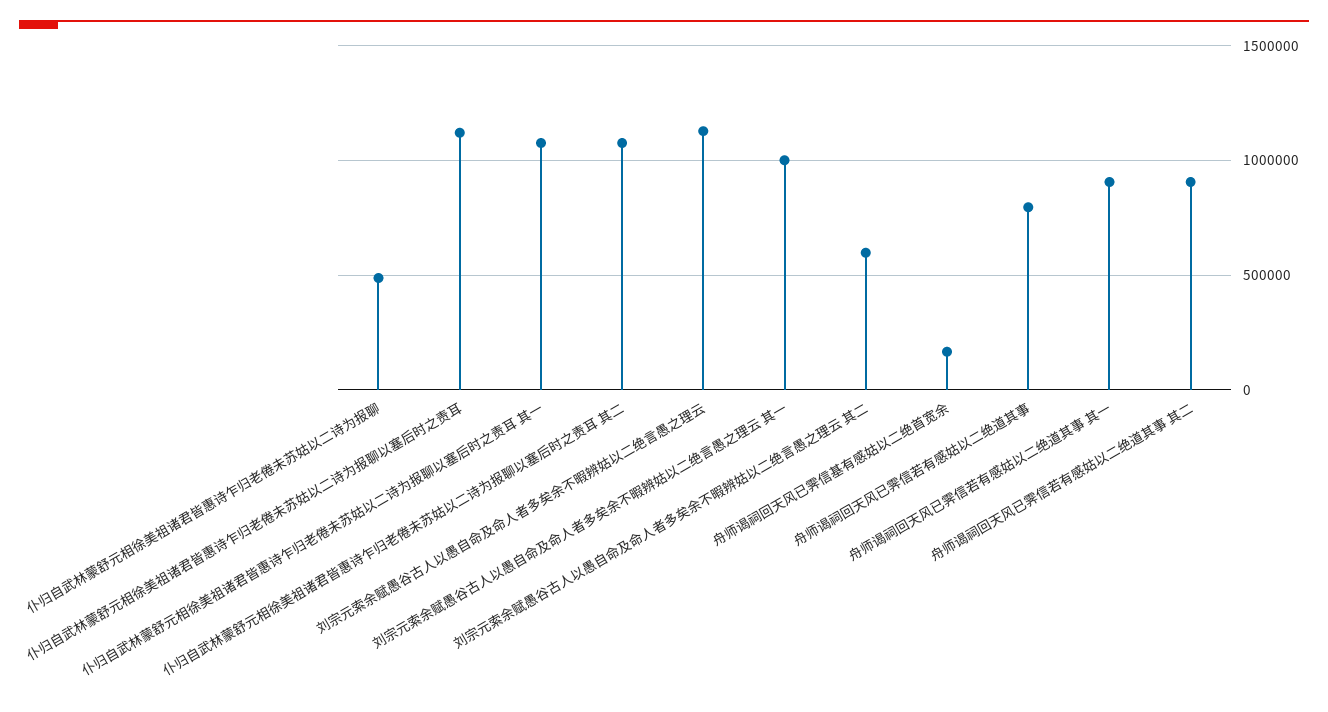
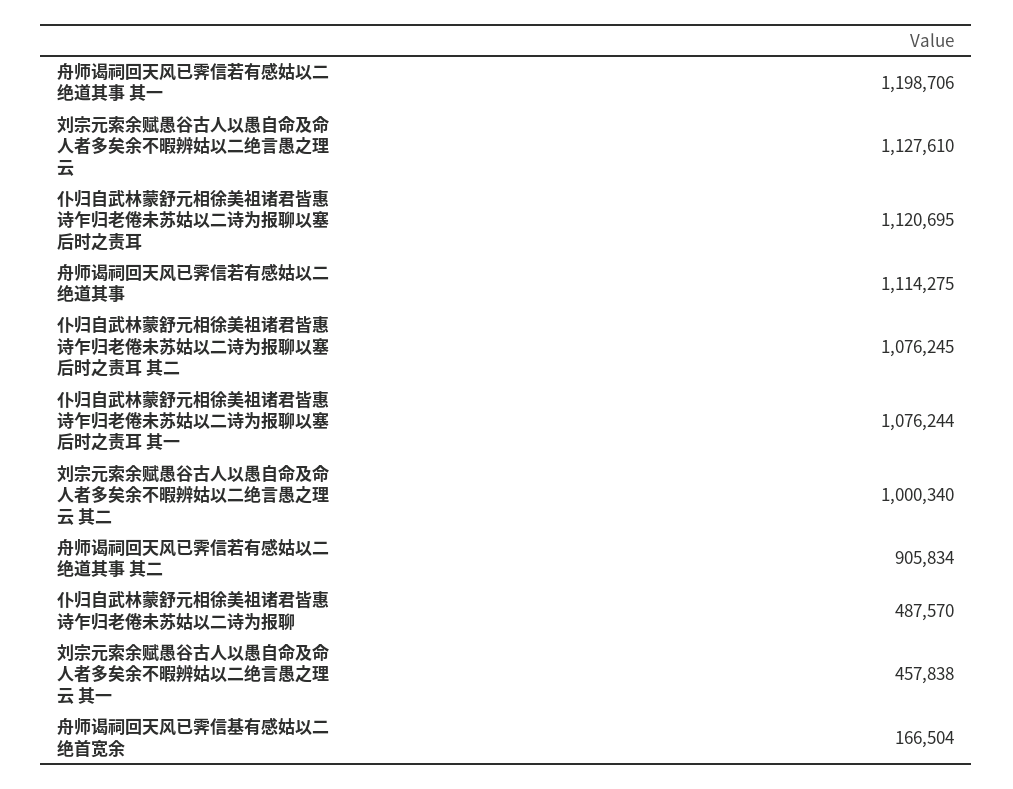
  {
    "仆归自武林蒙舒元相徐美祖诸君皆惠诗乍归老倦未苏姑以二诗为报聊": 487570,
    "仆归自武林蒙舒元相徐美祖诸君皆惠诗乍归老倦未苏姑以二诗为报聊以塞后时之责耳": 1120695,
    "仆归自武林蒙舒元相徐美祖诸君皆惠诗乍归老倦未苏姑以二诗为报聊以塞后时之责耳 其一": 1076244,
    "仆归自武林蒙舒元相徐美祖诸君皆惠诗乍归老倦未苏姑以二诗为报聊以塞后时之责耳 其二": 1076245,
    "刘宗元索余赋愚谷古人以愚自命及命人者多矣余不暇辨姑以二绝言愚之理云": 1127610,
-   "刘宗元索余赋愚谷古人以愚自命及命人者多矣余不暇辨姑以二绝言愚之理云 其一": 1000000,
+   "刘宗元索余赋愚谷古人以愚自命及命人者多矣余不暇辨姑以二绝言愚之理云 其一": 457838,
-   "刘宗元索余赋愚谷古人以愚自命及命人者多矣余不暇辨姑以二绝言愚之理云 其二": 600000,
+   "刘宗元索余赋愚谷古人以愚自命及命人者多矣余不暇辨姑以二绝言愚之理云 其二": 1000340,
    "舟师谒祠回天风已霁信基有感姑以二绝首宽余": 166504,
-   "舟师谒祠回天风已霁信若有感姑以二绝道其事": 800000,
+   "舟师谒祠回天风已霁信若有感姑以二绝道其事": 1114275,
-   "舟师谒祠回天风已霁信若有感姑以二绝道其事 其一": 900000,
+   "舟师谒祠回天风已霁信若有感姑以二绝道其事 其一": 1198706,
    "舟师谒祠回天风已霁信若有感姑以二绝道其事 其二": 905834
  }

